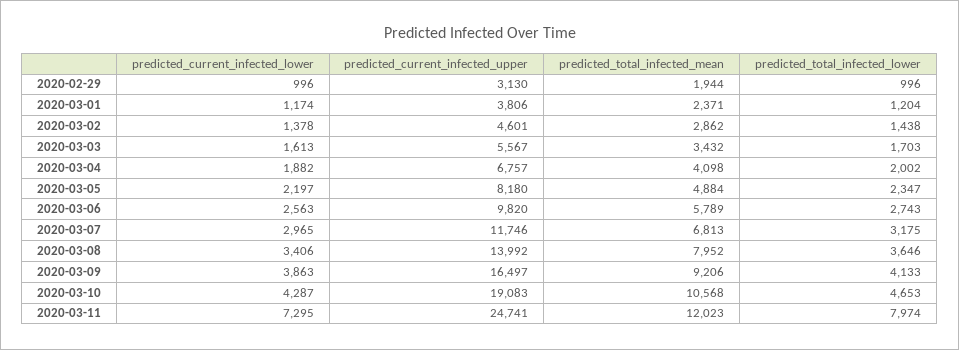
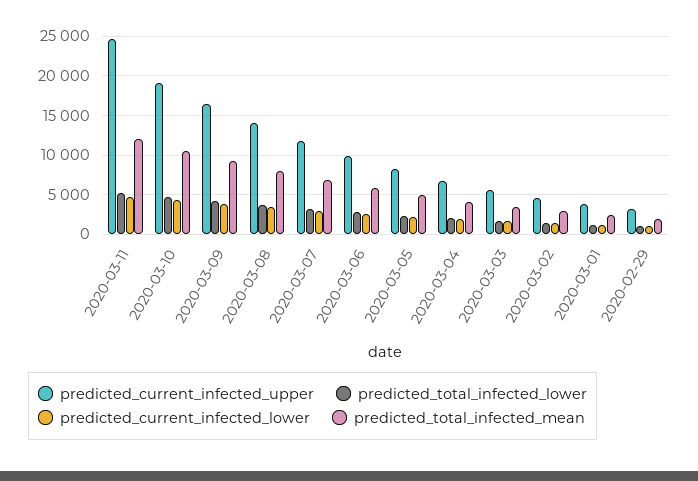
  {
    "predicted_current_infected_lower": {
      "2020-02-29": 996,
      "2020-03-01": 1174,
      "2020-03-02": 1378,
      "2020-03-03": 1613,
      "2020-03-04": 1882,
      "2020-03-05": 2197,
      "2020-03-06": 2563,
      "2020-03-07": 2965,
      "2020-03-08": 3406,
      "2020-03-09": 3863,
      "2020-03-10": 4287,
-     "2020-03-11": 7295
+     "2020-03-11": 5000
    },
    "predicted_current_infected_upper": {
      "2020-02-29": 3130,
      "2020-03-01": 3806,
      "2020-03-02": 4601,
      "2020-03-03": 5567,
      "2020-03-04": 6757,
      "2020-03-05": 8180,
      "2020-03-06": 9820,
      "2020-03-07": 11746,
      "2020-03-08": 13992,
      "2020-03-09": 16497,
      "2020-03-10": 19083,
      "2020-03-11": 24741
    },
    "predicted_total_infected_mean": {
      "2020-02-29": 1944,
      "2020-03-01": 2371,
      "2020-03-02": 2862,
      "2020-03-03": 3432,
      "2020-03-04": 4098,
      "2020-03-05": 4884,
      "2020-03-06": 5789,
      "2020-03-07": 6813,
      "2020-03-08": 7952,
      "2020-03-09": 9206,
      "2020-03-10": 10568,
      "2020-03-11": 12023
    },
    "predicted_total_infected_lower": {
      "2020-02-29": 996,
      "2020-03-01": 1204,
      "2020-03-02": 1438,
      "2020-03-03": 1703,
      "2020-03-04": 2002,
      "2020-03-05": 2347,
      "2020-03-06": 2743,
      "2020-03-07": 3175,
      "2020-03-08": 3646,
      "2020-03-09": 4133,
      "2020-03-10": 4653,
-     "2020-03-11": 7974
+     "2020-03-11": 5000
    }
  }

